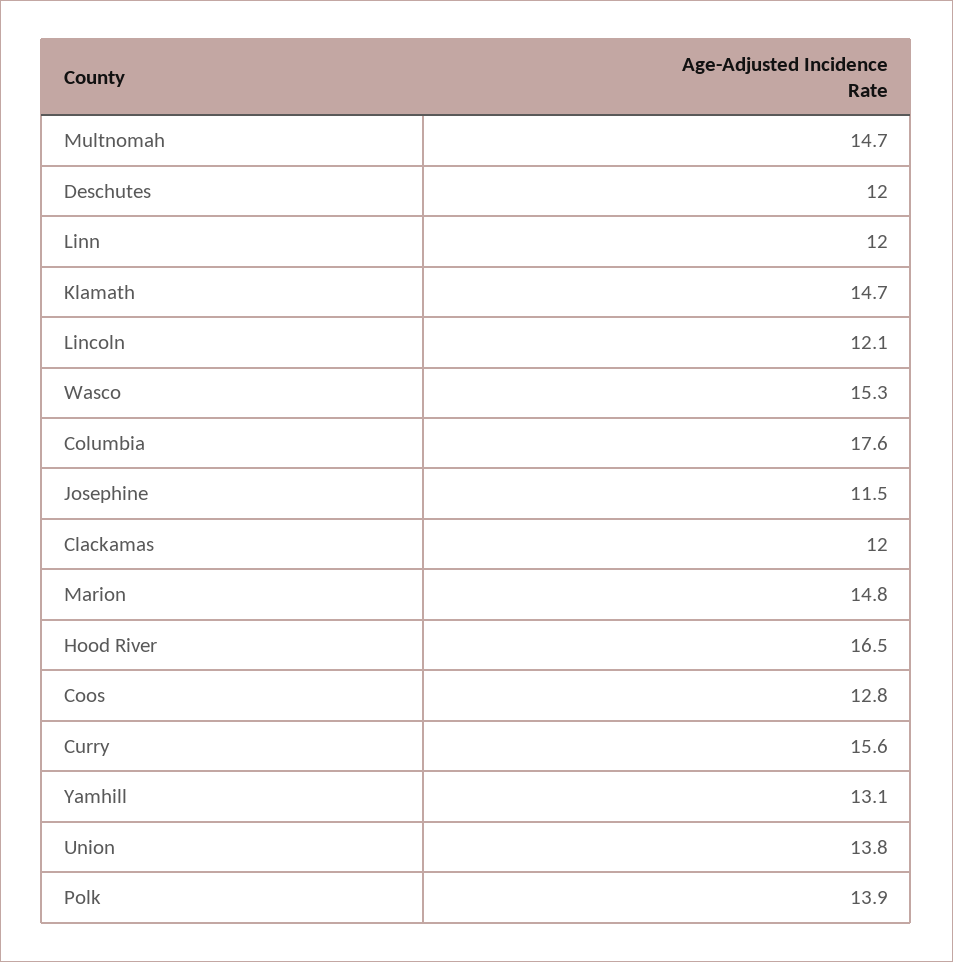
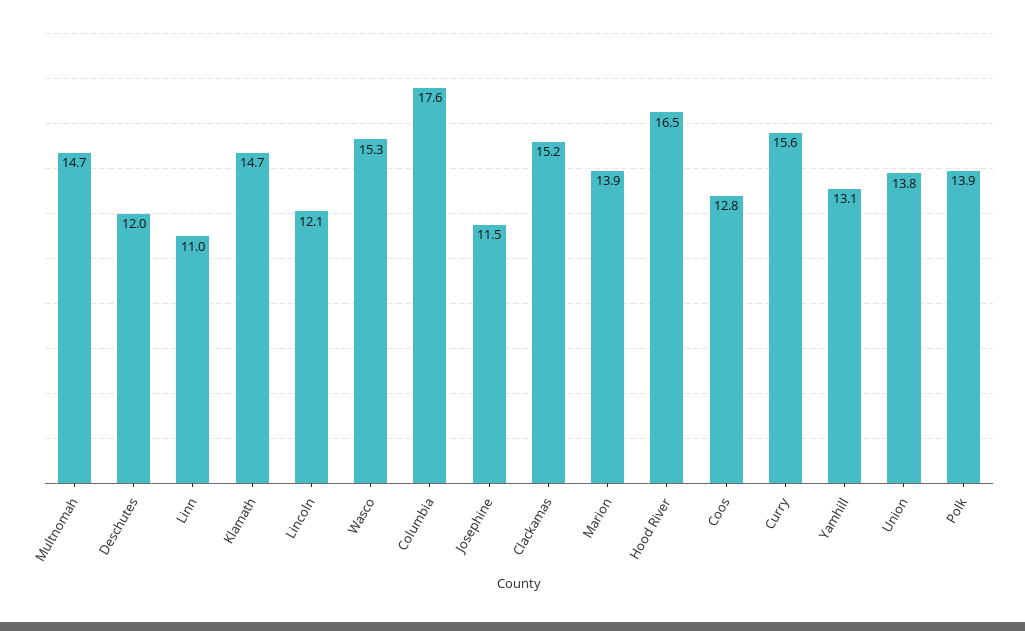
  {
    "Multnomah": 14.7,
    "Deschutes": 12,
-   "Linn": 12,
+   "Linn": 11,
    "Klamath": 14.7,
    "Lincoln": 12.1,
    "Wasco": 15.3,
    "Columbia": 17.6,
    "Josephine": 11.5,
-   "Clackamas": 12,
+   "Clackamas": 15.2,
-   "Marion": 14.8,
+   "Marion": 13.9,
    "Hood River": 16.5,
    "Coos": 12.8,
    "Curry": 15.6,
    "Yamhill": 13.1,
    "Union": 13.8,
    "Polk": 13.9
  }

